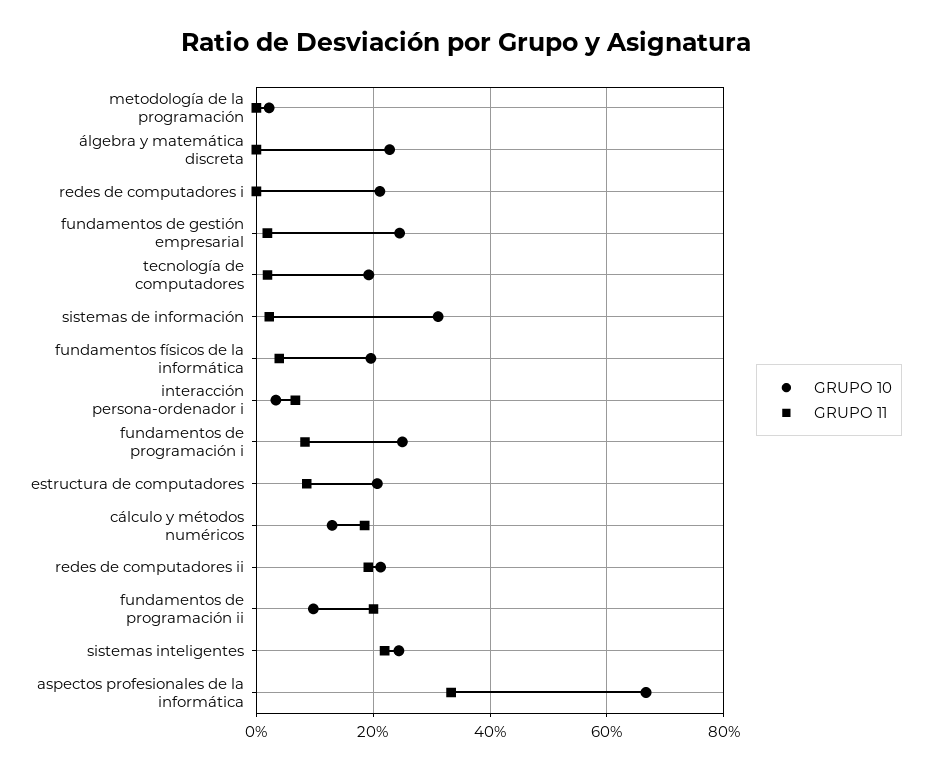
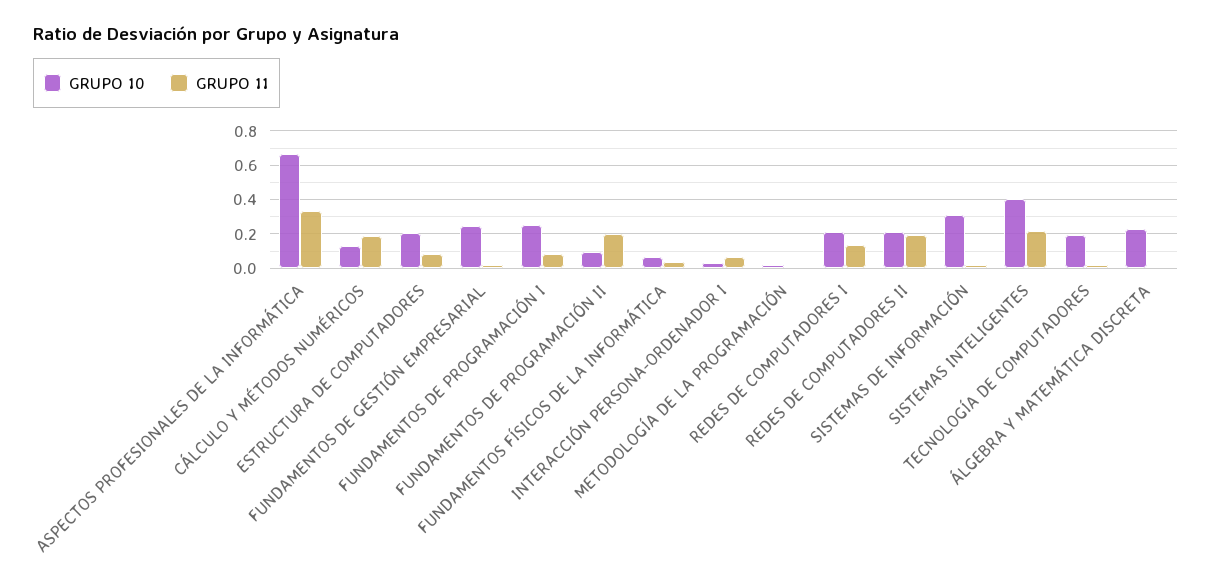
  {
    "GRUPO 10": {
      "metodología de la programación": 0.02,
      "álgebra y matemática discreta": 0.22,
      "redes de computadores i": 0.22,
      "fundamentos de gestión empresarial": 0.24,
      "tecnología de computadores": 0.2,
      "sistemas de información": 0.32,
-     "fundamentos físicos de la informática": 0.2,
+     "fundamentos físicos de la informática": 0.05,
      "interacción persona-ordenador i": 0.04,
      "fundamentos de programación i": 0.26,
      "estructura de computadores": 0.2,
      "cálculo y métodos numéricos": 0.12,
      "redes de computadores ii": 0.22,
      "fundamentos de programación ii": 0.1,
-     "sistemas inteligentes": 0.24,
+     "sistemas inteligentes": 0.4,
      "aspectos profesionales de la informática": 0.66
    },
    "GRUPO 11": {
      "metodología de la programación": 0,
      "álgebra y matemática discreta": 0,
-     "redes de computadores i": 0,
+     "redes de computadores i": 0.15,
      "fundamentos de gestión empresarial": 0.02,
      "tecnología de computadores": 0.02,
      "sistemas de información": 0.02,
      "fundamentos físicos de la informática": 0.04,
      "interacción persona-ordenador i": 0.06,
      "fundamentos de programación i": 0.08,
      "estructura de computadores": 0.08,
      "cálculo y métodos numéricos": 0.18,
      "redes de computadores ii": 0.2,
      "fundamentos de programación ii": 0.2,
      "sistemas inteligentes": 0.22,
      "aspectos profesionales de la informática": 0.34
    }
  }

